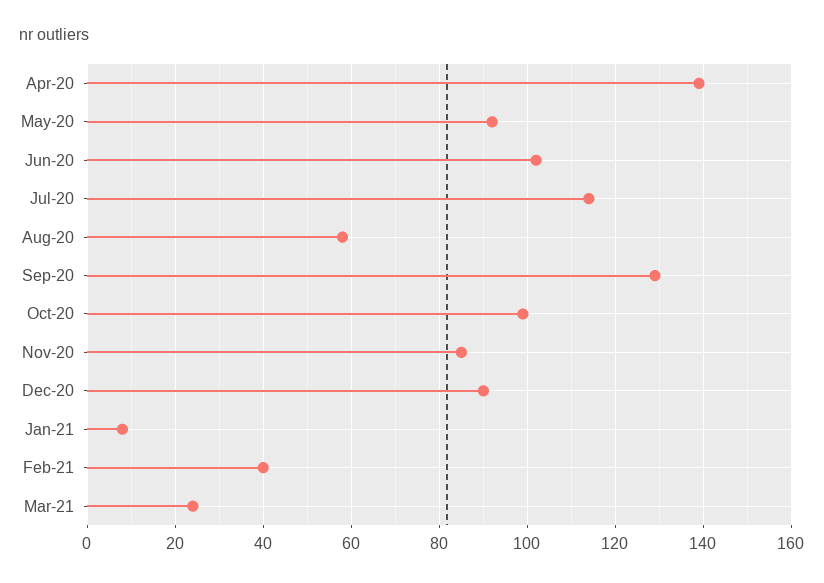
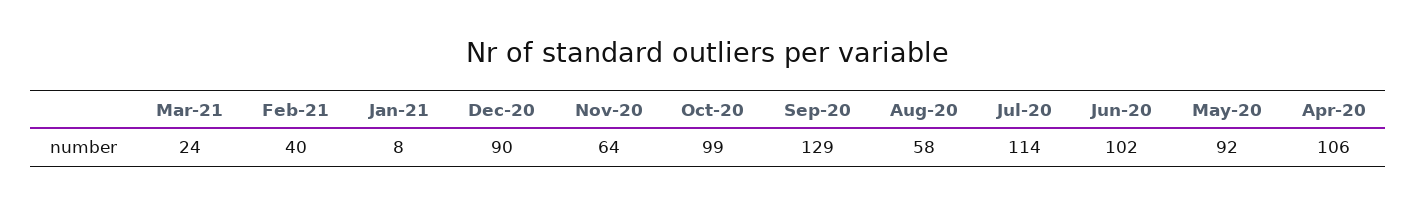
  {
-   "Apr-20": 140,
+   "Apr-20": 106,
    "May-20": 92,
    "Jun-20": 102,
    "Jul-20": 114,
    "Aug-20": 58,
    "Sep-20": 129,
    "Oct-20": 99,
-   "Nov-20": 85,
+   "Nov-20": 64,
    "Dec-20": 90,
    "Jan-21": 8,
    "Feb-21": 40,
    "Mar-21": 24
  }

